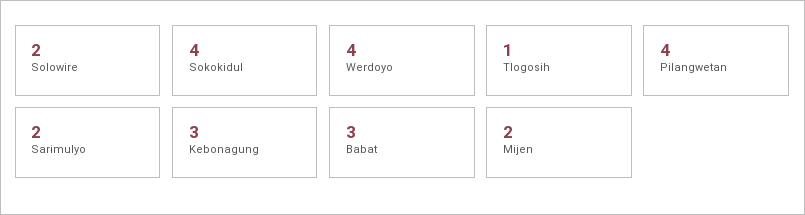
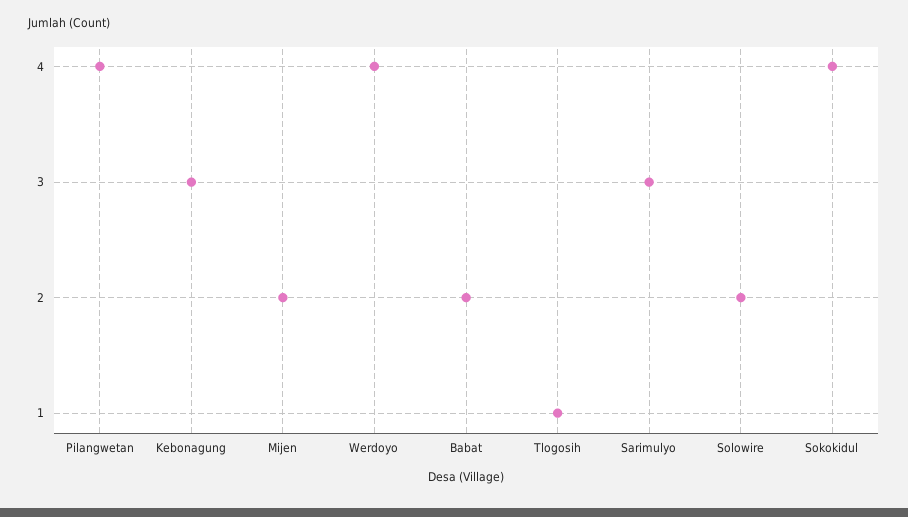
  {
    "Solowire": 2,
    "Sokokidul": 4,
    "Werdoyo": 4,
    "Tlogosih": 1,
    "Pilangwetan": 4,
-   "Sarimulyo": 2,
+   "Sarimulyo": 3,
    "Kebonagung": 3,
-   "Babat": 3,
+   "Babat": 2,
    "Mijen": 2
  }

